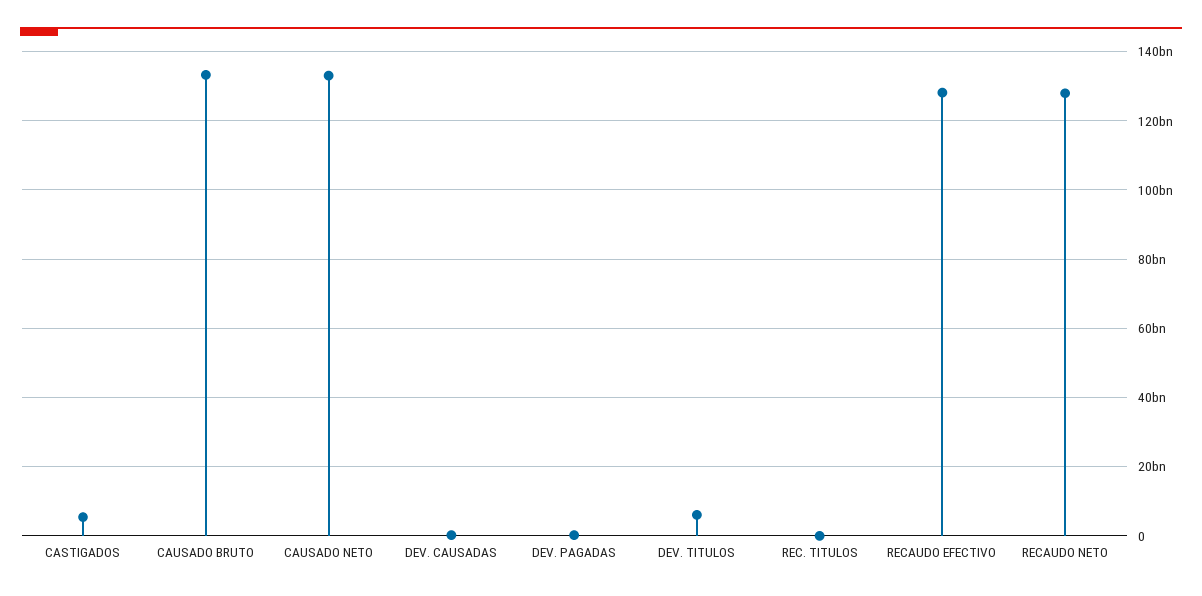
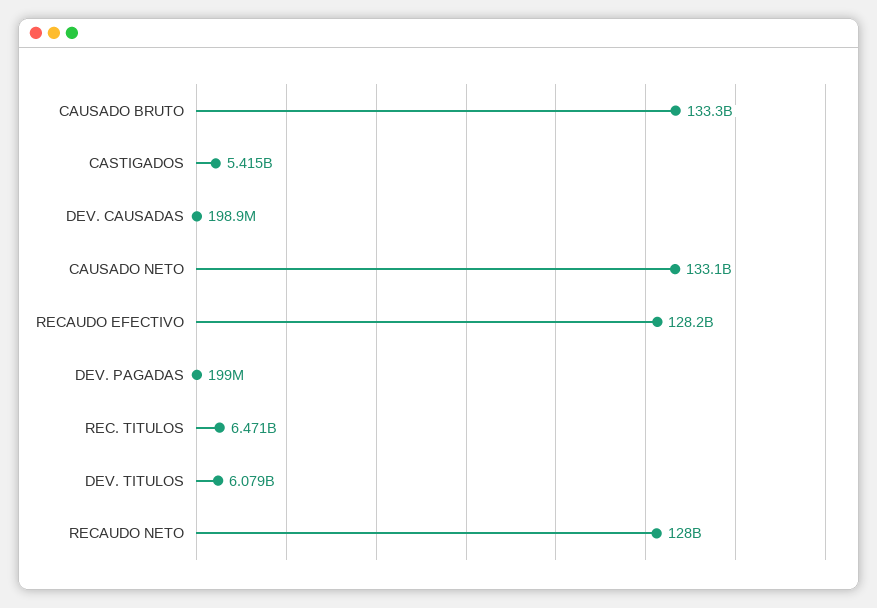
  {
    "CASTIGADOS": 5415000000,
    "CAUSADO BRUTO": 133300000000,
    "CAUSADO NETO": 133100000000,
    "DEV. CAUSADAS": 198900000,
    "DEV. PAGADAS": 199000000,
    "DEV. TITULOS": 6079000000,
-   "REC. TITULOS": 0,
+   "REC. TITULOS": 6471000000,
    "RECAUDO EFECTIVO": 128200000000,
    "RECAUDO NETO": 128000000000
  }

